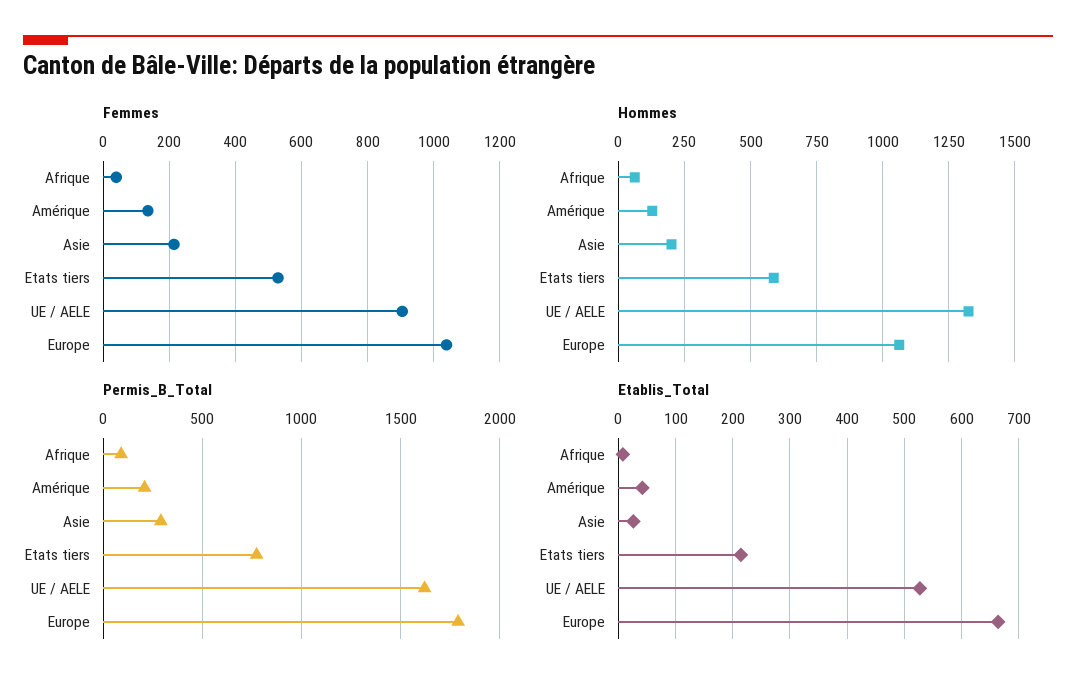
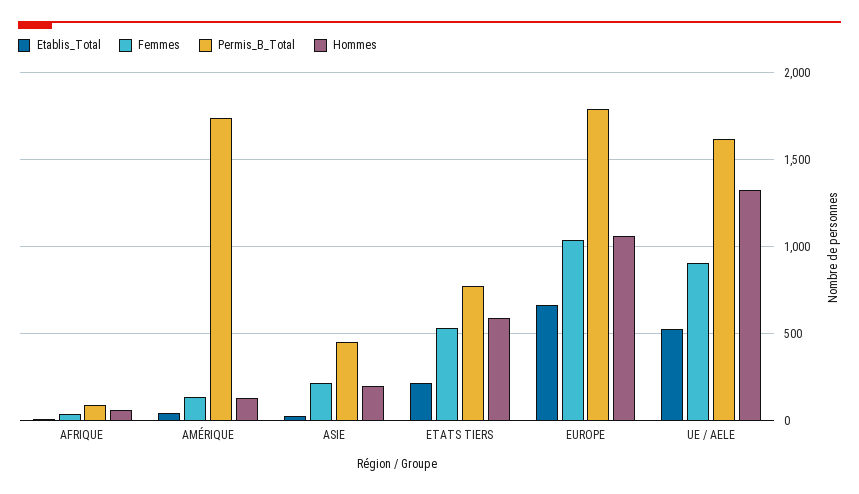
  {
    "Femmes": {
      "Afrique": 40,
      "Amérique": 140,
      "Asie": 220,
      "Etats tiers": 520,
      "UE / AELE": 900,
      "Europe": 1040
    },
    "Hommes": {
      "Afrique": 50,
      "Amérique": 125,
      "Asie": 200,
      "Etats tiers": 600,
      "UE / AELE": 1325,
      "Europe": 1075
    },
    "Permis_B_Total": {
      "Afrique": 100,
-     "Amérique": 200,
+     "Amérique": 1750,
-     "Asie": 300,
+     "Asie": 450,
      "Etats tiers": 750,
      "UE / AELE": 1600,
      "Europe": 1800
    },
    "Etablis_Total": {
      "Afrique": 0,
      "Amérique": 40,
      "Asie": 20,
      "Etats tiers": 220,
      "UE / AELE": 520,
      "Europe": 660
    }
  }

